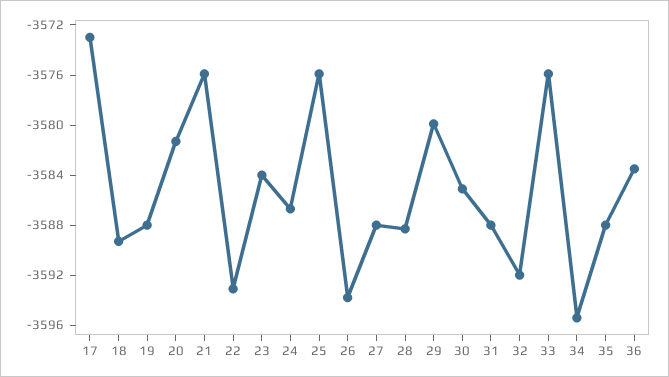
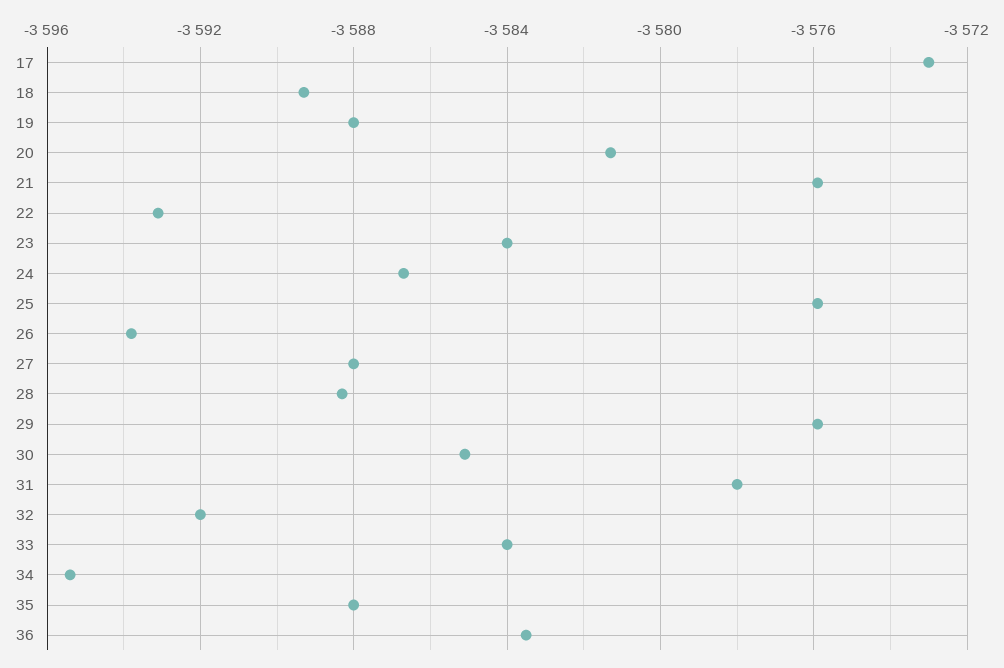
  {
    "17": -3573,
    "18": -3589.5,
    "19": -3588,
    "20": -3581.5,
    "21": -3576,
    "22": -3593,
    "23": -3584,
    "24": -3586.5,
    "25": -3576,
    "26": -3594,
    "27": -3588,
    "28": -3588.5,
-   "29": -3580,
+   "29": -3576,
    "30": -3585,
-   "31": -3588,
+   "31": -3578,
    "32": -3592,
-   "33": -3576,
+   "33": -3584,
    "34": -3595.5,
    "35": -3588,
    "36": -3583.5
  }

